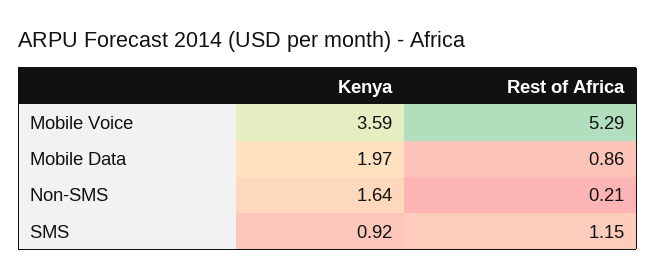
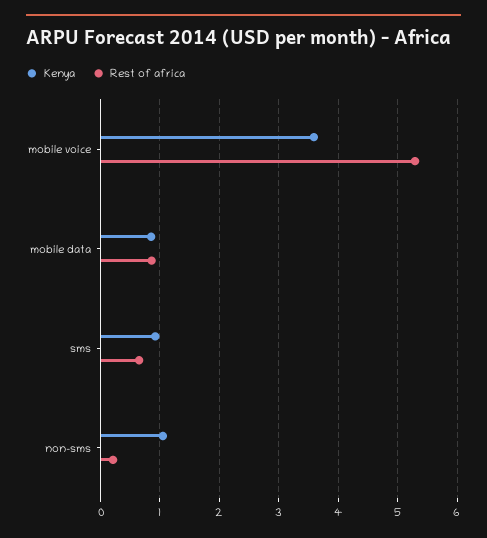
  {
    "Kenya": {
      "Mobile Voice": 3.59,
-     "Mobile Data": 1.97,
+     "Mobile Data": 0.8,
-     "Non-SMS": 1.64,
+     "Non-SMS": 1,
      "SMS": 0.92
    },
    "Rest of Africa": {
      "Mobile Voice": 5.29,
      "Mobile Data": 0.86,
      "Non-SMS": 0.21,
-     "SMS": 1.15
+     "SMS": 0.6
    }
  }

